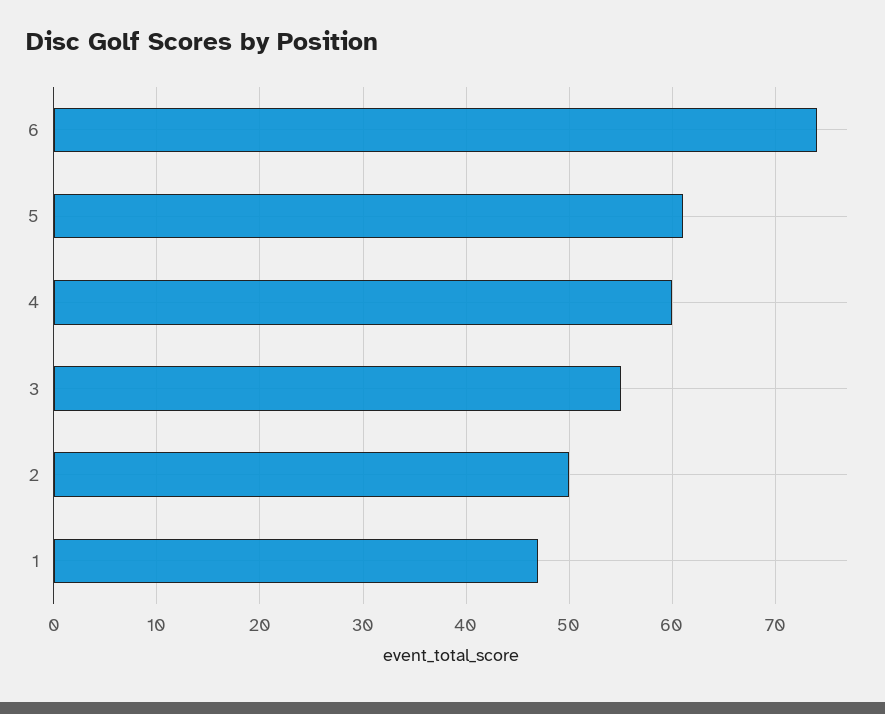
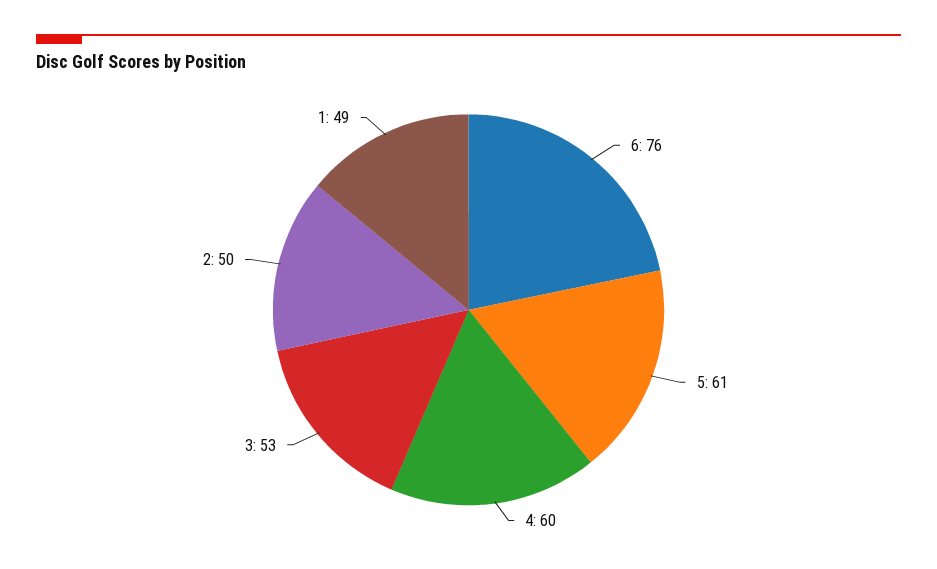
  {
-   "6": 74,
+   "6": 76,
    "5": 61,
    "4": 60,
-   "3": 55,
+   "3": 53,
    "2": 50,
-   "1": 47
+   "1": 49
  }

